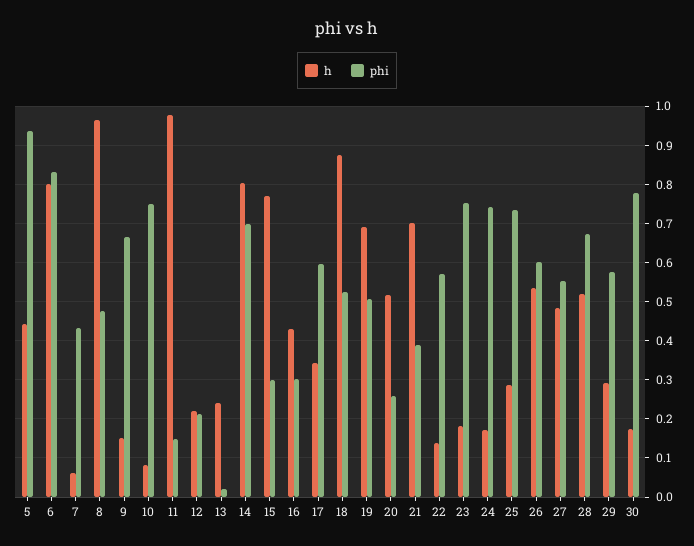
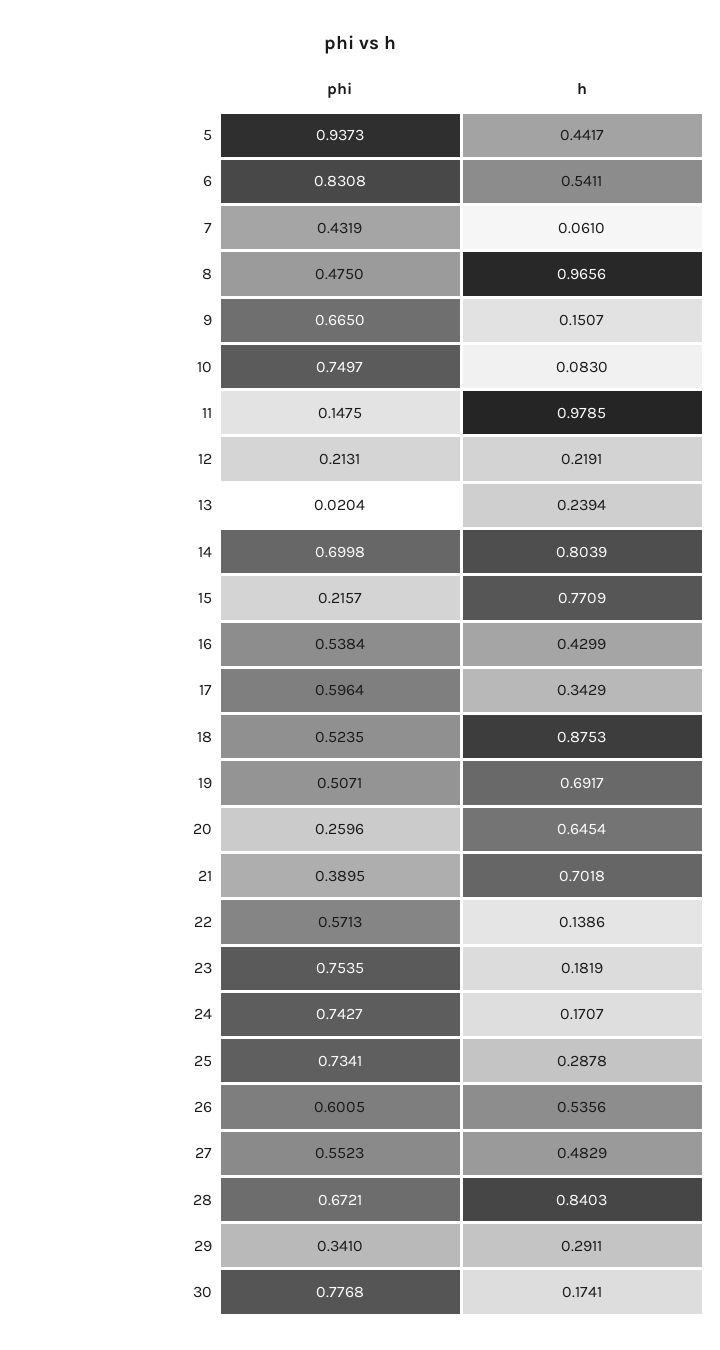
  {
    "h": {
      "5": 0.4417,
-     "6": 0.8,
+     "6": 0.5411,
      "7": 0.061,
      "8": 0.9656,
      "9": 0.1507,
      "10": 0.083,
      "11": 0.9785,
      "12": 0.2191,
      "13": 0.2394,
      "14": 0.8039,
      "15": 0.7709,
      "16": 0.4299,
      "17": 0.3429,
      "18": 0.8753,
      "19": 0.6917,
-     "20": 0.52,
+     "20": 0.6454,
      "21": 0.7018,
      "22": 0.1386,
      "23": 0.1819,
      "24": 0.1707,
      "25": 0.2878,
      "26": 0.5356,
      "27": 0.4829,
-     "28": 0.52,
+     "28": 0.8403,
      "29": 0.2911,
      "30": 0.1741
    },
    "phi": {
      "5": 0.9373,
      "6": 0.8308,
      "7": 0.4319,
      "8": 0.475,
      "9": 0.665,
      "10": 0.7497,
      "11": 0.1475,
      "12": 0.2131,
      "13": 0.0204,
      "14": 0.6998,
-     "15": 0.3,
+     "15": 0.2157,
-     "16": 0.3,
+     "16": 0.5384,
      "17": 0.5964,
      "18": 0.5235,
      "19": 0.5071,
      "20": 0.2596,
      "21": 0.3895,
      "22": 0.5713,
      "23": 0.7535,
      "24": 0.7427,
      "25": 0.7341,
      "26": 0.6005,
      "27": 0.5523,
      "28": 0.6721,
-     "29": 0.58,
+     "29": 0.341,
      "30": 0.7768
    }
  }

